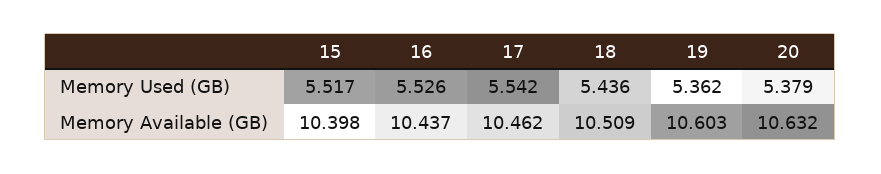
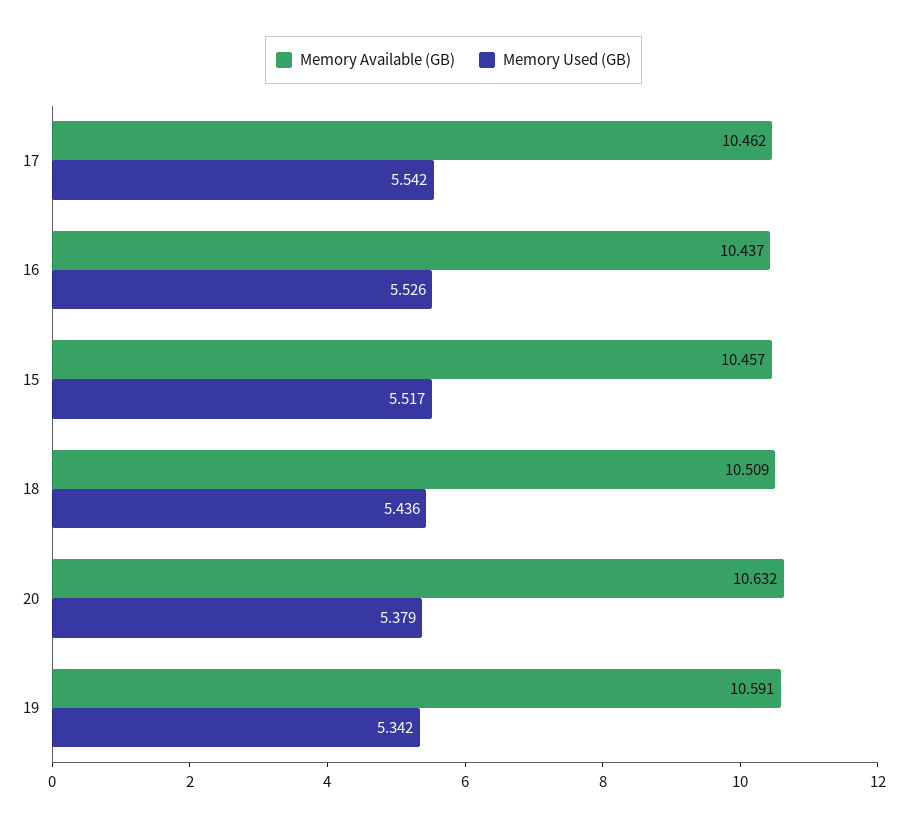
  {
    "Memory Used (GB)": {
      "15": 5.517,
      "16": 5.526,
      "17": 5.542,
      "18": 5.436,
-     "19": 5.362,
+     "19": 5.342,
      "20": 5.379
    },
    "Memory Available (GB)": {
-     "15": 10.398,
+     "15": 10.457,
      "16": 10.437,
      "17": 10.462,
      "18": 10.509,
-     "19": 10.603,
+     "19": 10.591,
      "20": 10.632
    }
  }

